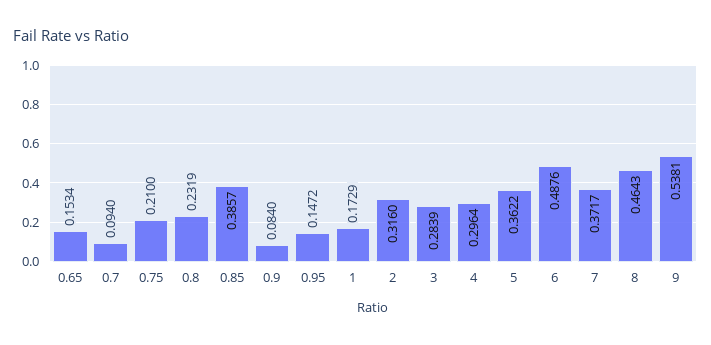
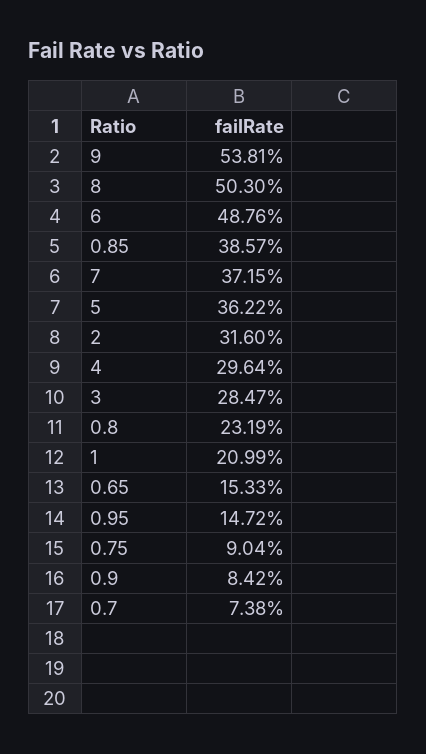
  {
-   "0.65": 0.1534,
+   "0.65": 0.1533,
-   "0.7": 0.094,
+   "0.7": 0.0738,
-   "0.75": 0.21,
+   "0.75": 0.0904,
    "0.8": 0.2319,
    "0.85": 0.3857,
-   "0.9": 0.084,
+   "0.9": 0.0842,
    "0.95": 0.1472,
-   "1": 0.1729,
+   "1": 0.2099,
    "2": 0.316,
-   "3": 0.2839,
+   "3": 0.2847,
    "4": 0.2964,
    "5": 0.3622,
    "6": 0.4876,
-   "7": 0.3717,
+   "7": 0.3715,
-   "8": 0.4643,
+   "8": 0.503,
    "9": 0.5381
  }

